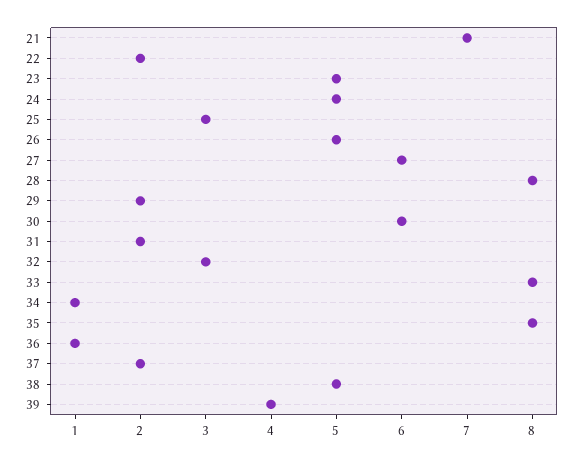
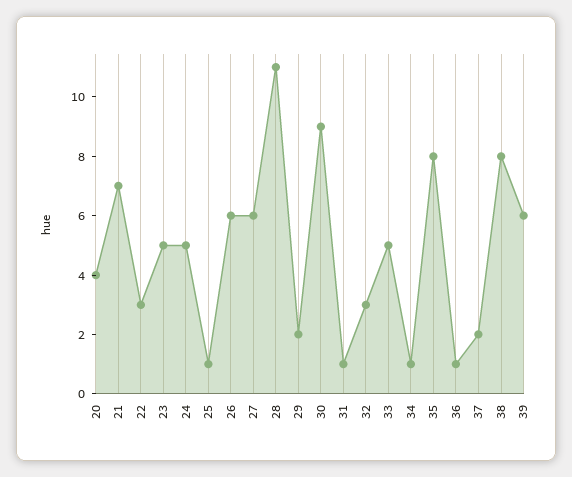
  {
    "21": 7,
-   "22": 2,
+   "22": 3,
    "23": 5,
    "24": 5,
-   "25": 3,
+   "25": 1,
-   "26": 5,
+   "26": 6,
    "27": 6,
-   "28": 8,
+   "28": 11,
    "29": 2,
-   "30": 6,
+   "30": 9,
-   "31": 2,
+   "31": 1,
    "32": 3,
-   "33": 8,
+   "33": 5,
    "34": 1,
    "35": 8,
    "36": 1,
    "37": 2,
-   "38": 5,
+   "38": 8,
-   "39": 4
+   "39": 6,
+   "20": 4
  }

